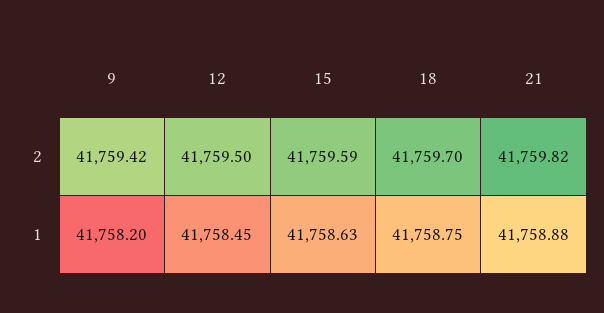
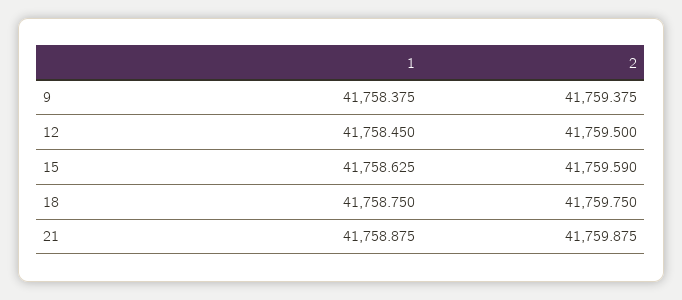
  {
    "9": {
-     "2": 41759.42,
+     "2": 41759.375,
-     "1": 41758.2
+     "1": 41758.375
    },
    "12": {
      "2": 41759.5,
      "1": 41758.45
    },
    "15": {
      "2": 41759.59,
      "1": 41758.625
    },
    "18": {
-     "2": 41759.7,
+     "2": 41759.75,
      "1": 41758.75
    },
    "21": {
-     "2": 41759.82,
+     "2": 41759.875,
      "1": 41758.875
    }
  }

